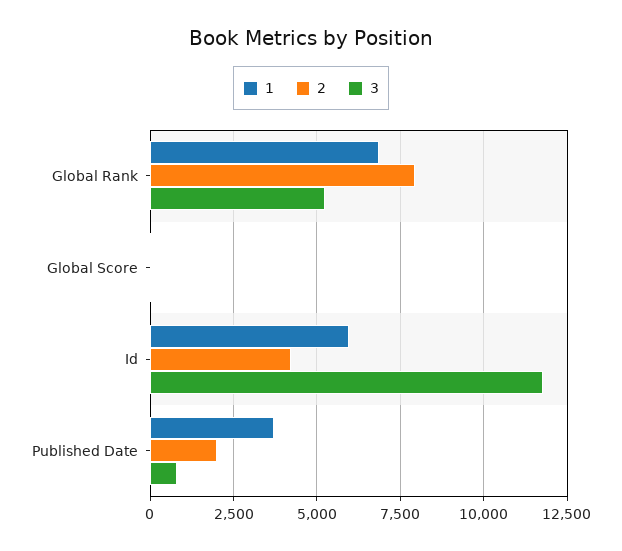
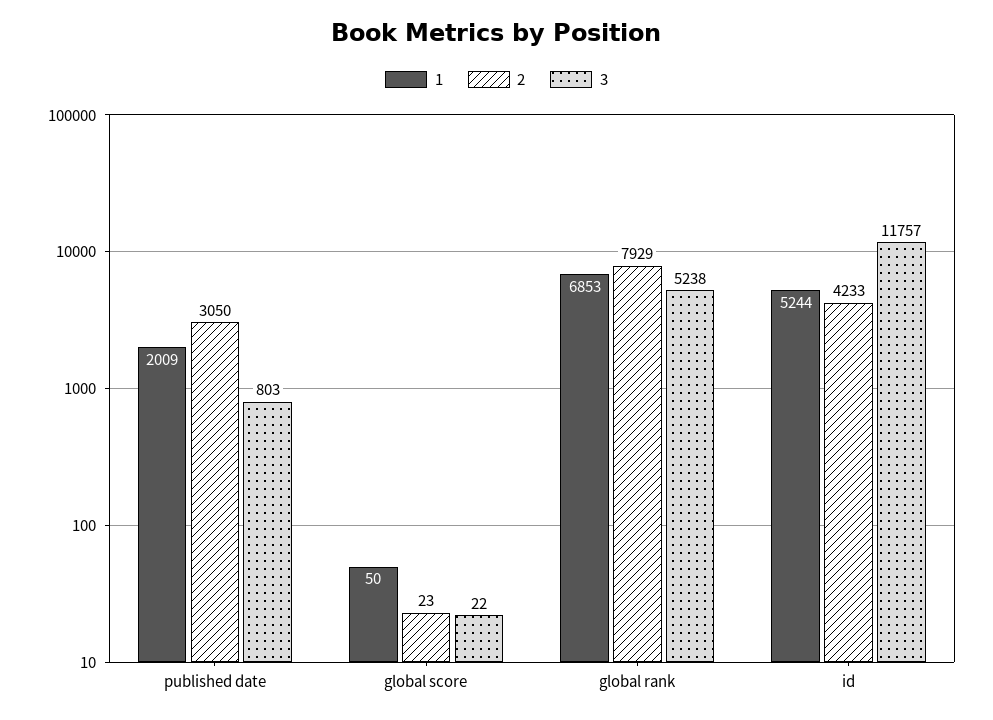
  {
    "1": {
      "Global Rank": 6853,
      "Global Score": 50,
-     "Id": 6000,
+     "Id": 5244,
-     "Published Date": 3750
+     "Published Date": 2009
    },
    "2": {
      "Global Rank": 7929,
      "Global Score": 23,
      "Id": 4233,
-     "Published Date": 2000
+     "Published Date": 3050
    },
    "3": {
      "Global Rank": 5238,
      "Global Score": 22,
      "Id": 11757,
      "Published Date": 803
    }
  }

